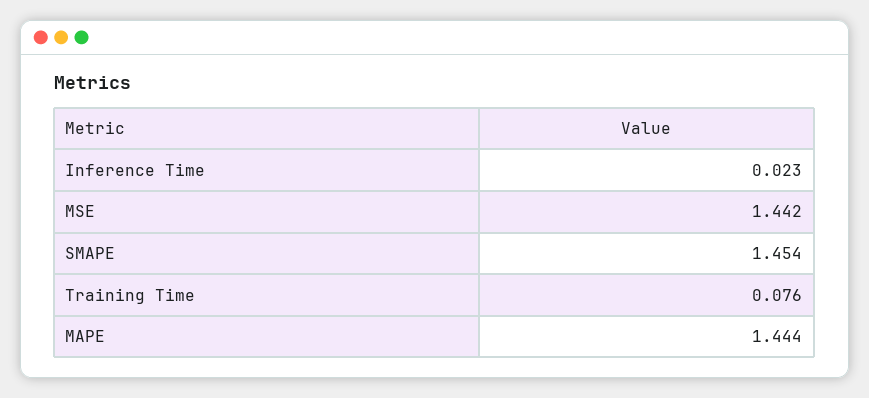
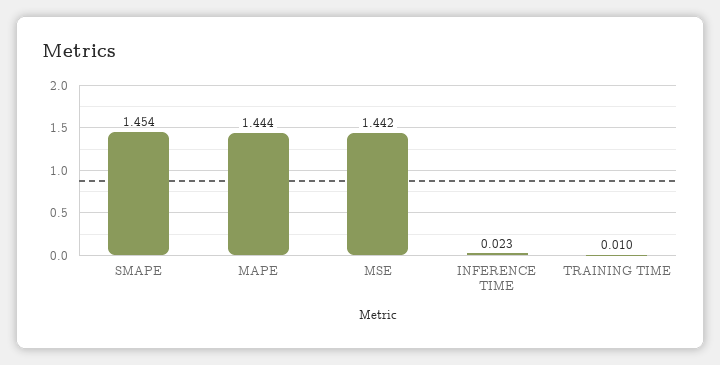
  {
    "Inference Time": 0.023,
    "MSE": 1.442,
    "SMAPE": 1.454,
-   "Training Time": 0.076,
+   "Training Time": 0.01,
    "MAPE": 1.444
  }

